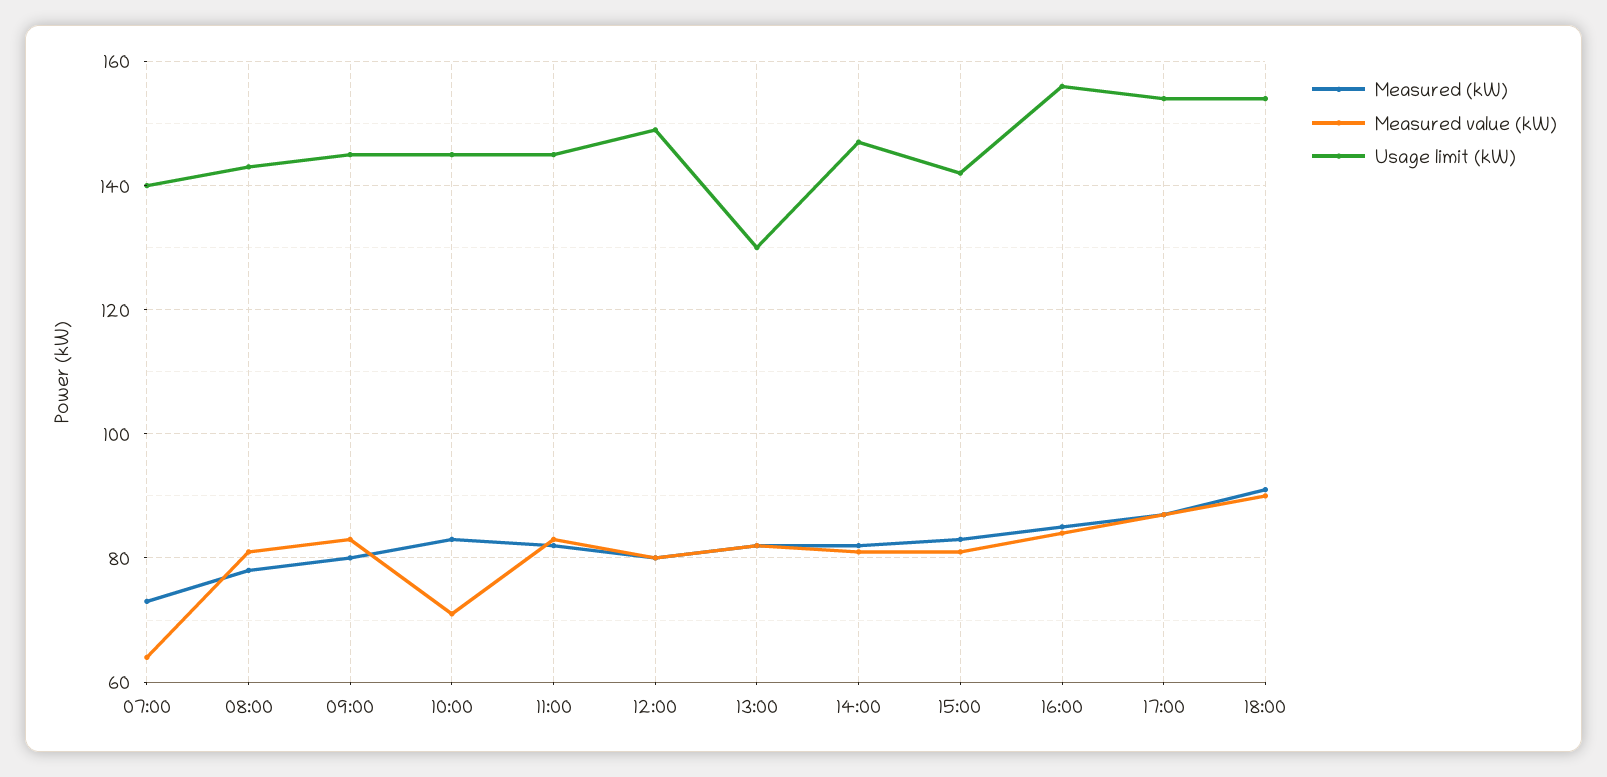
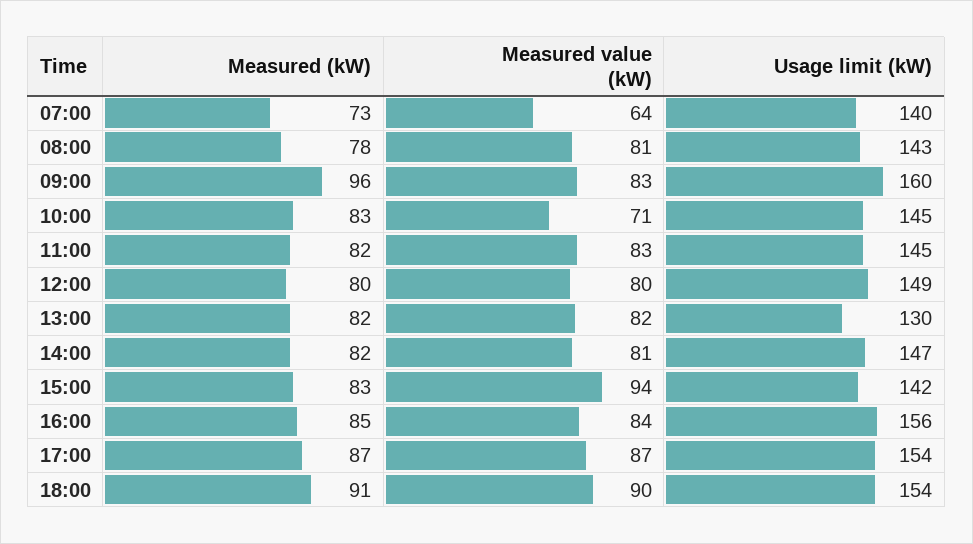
  {
    "Measured (kW)": {
      "07:00": 73,
      "08:00": 78,
-     "09:00": 80,
+     "09:00": 96,
      "10:00": 83,
      "11:00": 82,
      "12:00": 80,
      "13:00": 82,
      "14:00": 82,
      "15:00": 83,
      "16:00": 85,
      "17:00": 87,
      "18:00": 91
    },
    "Measured value (kW)": {
      "07:00": 64,
      "08:00": 81,
      "09:00": 83,
      "10:00": 71,
      "11:00": 83,
      "12:00": 80,
      "13:00": 82,
      "14:00": 81,
-     "15:00": 80,
+     "15:00": 94,
      "16:00": 84,
      "17:00": 87,
      "18:00": 90
    },
    "Usage limit (kW)": {
      "07:00": 140,
      "08:00": 143,
-     "09:00": 145,
+     "09:00": 160,
      "10:00": 145,
      "11:00": 145,
      "12:00": 149,
      "13:00": 130,
      "14:00": 147,
      "15:00": 142,
      "16:00": 156,
      "17:00": 154,
      "18:00": 154
    }
  }

